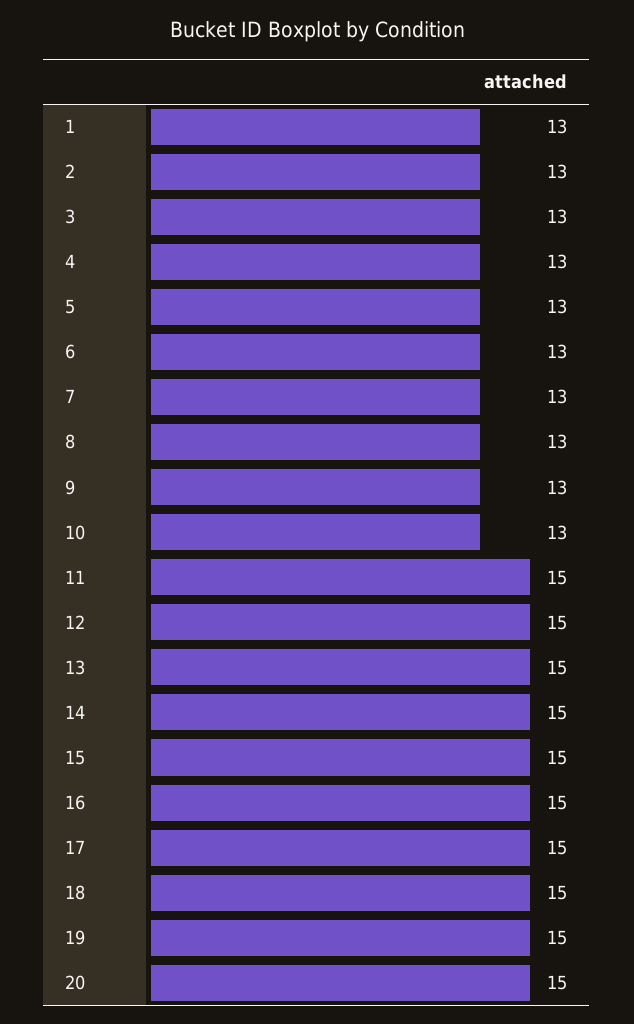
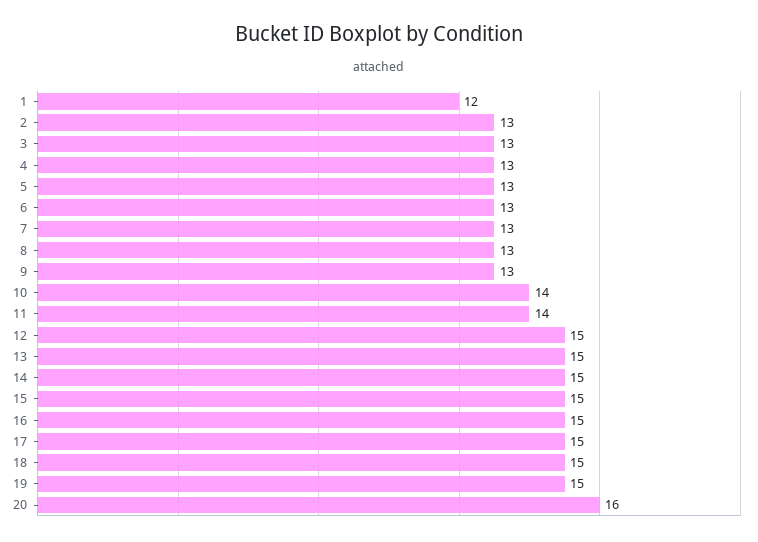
  {
-   "1": 13,
+   "1": 12,
    "2": 13,
    "3": 13,
    "4": 13,
    "5": 13,
    "6": 13,
    "7": 13,
    "8": 13,
    "9": 13,
-   "10": 13,
+   "10": 14,
-   "11": 15,
+   "11": 14,
    "12": 15,
    "13": 15,
    "14": 15,
    "15": 15,
    "16": 15,
    "17": 15,
    "18": 15,
    "19": 15,
-   "20": 15
+   "20": 16
  }

